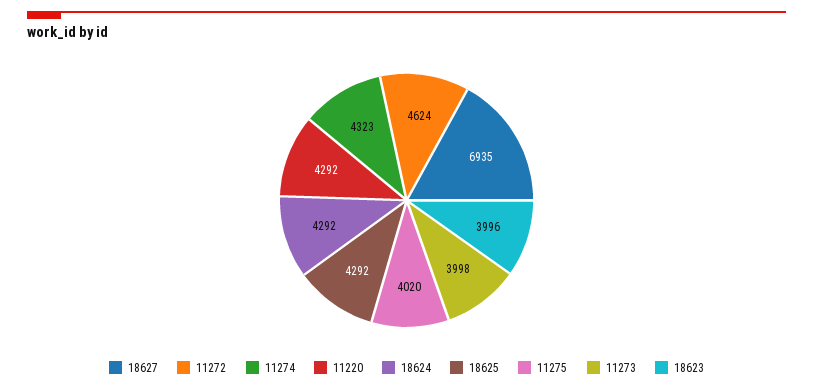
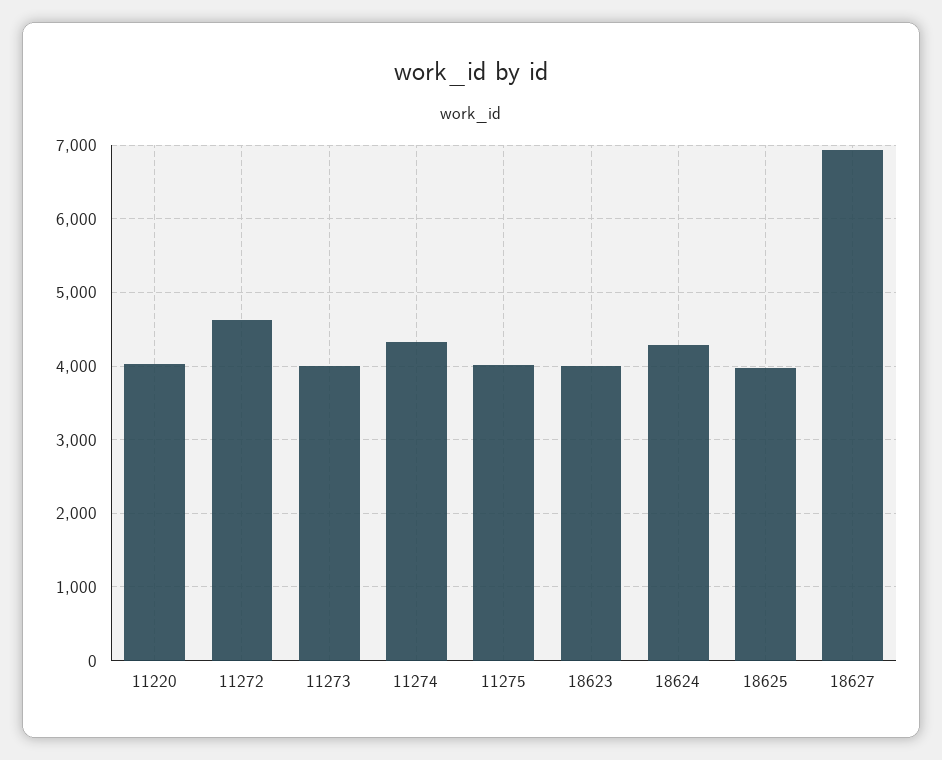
  {
    "18627": 6935,
    "11272": 4624,
    "11274": 4323,
-   "11220": 4292,
+   "11220": 4000,
    "18624": 4292,
-   "18625": 4292,
+   "18625": 4000,
    "11275": 4020,
    "11273": 3998,
    "18623": 3996
  }

